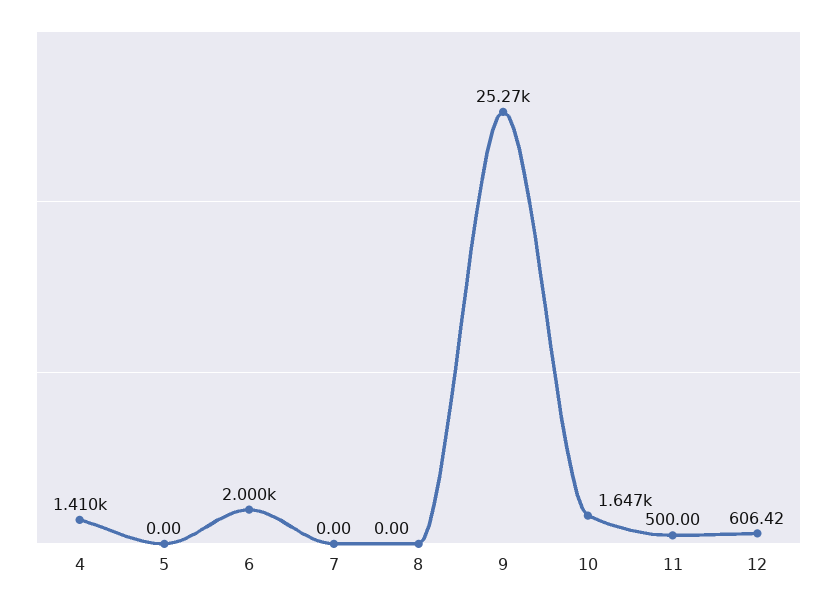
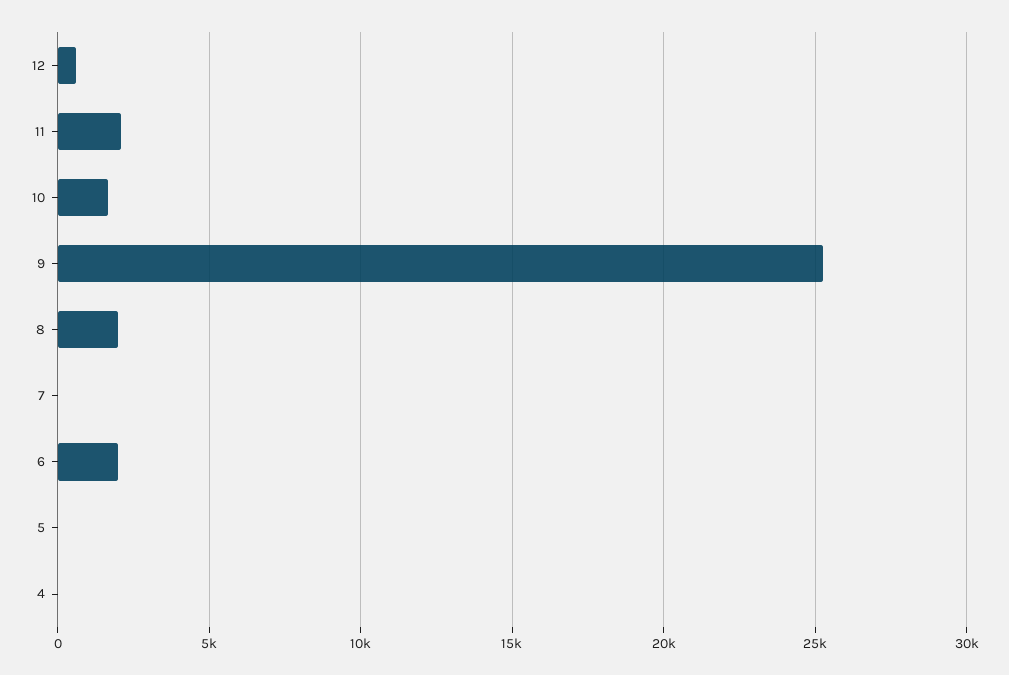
  {
-   "4": 1410,
+   "4": 0,
    "5": 0,
    "6": 2000,
    "7": 0,
-   "8": 0,
+   "8": 2000,
    "9": 25270,
    "10": 1647,
-   "11": 500,
+   "11": 2000,
    "12": 606.42
  }

